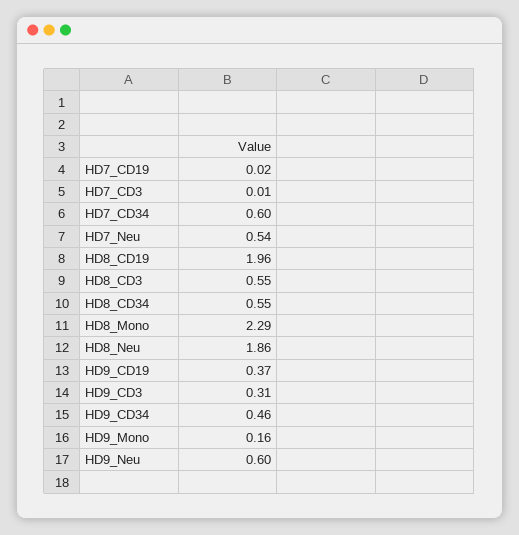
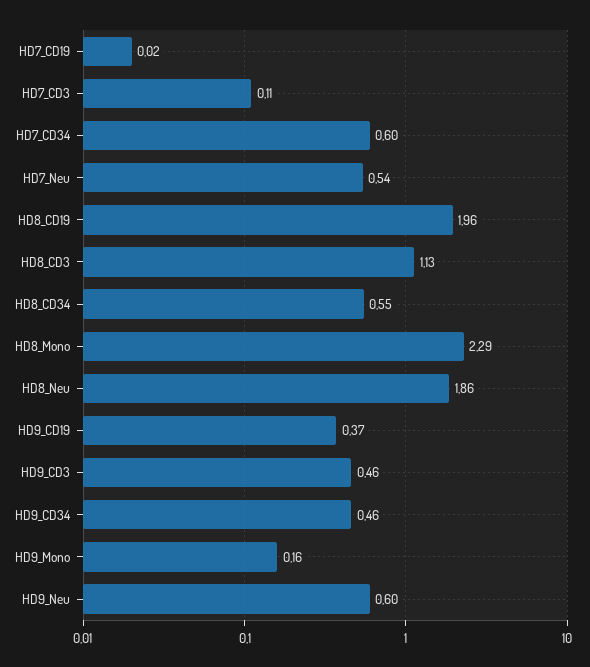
  {
    "HD7_CD19": 0.02,
-   "HD7_CD3": 0.01,
+   "HD7_CD3": 0.11,
    "HD7_CD34": 0.6,
    "HD7_Neu": 0.54,
    "HD8_CD19": 1.96,
-   "HD8_CD3": 0.55,
+   "HD8_CD3": 1.13,
    "HD8_CD34": 0.55,
    "HD8_Mono": 2.29,
    "HD8_Neu": 1.86,
    "HD9_CD19": 0.37,
-   "HD9_CD3": 0.31,
+   "HD9_CD3": 0.46,
    "HD9_CD34": 0.46,
    "HD9_Mono": 0.16,
    "HD9_Neu": 0.6
  }

